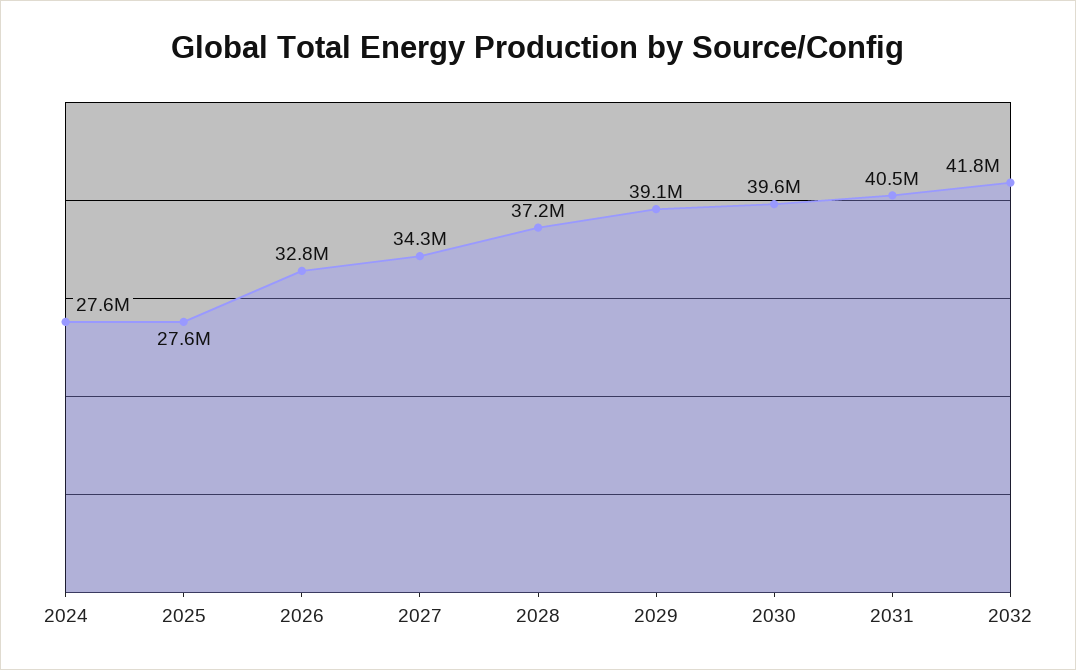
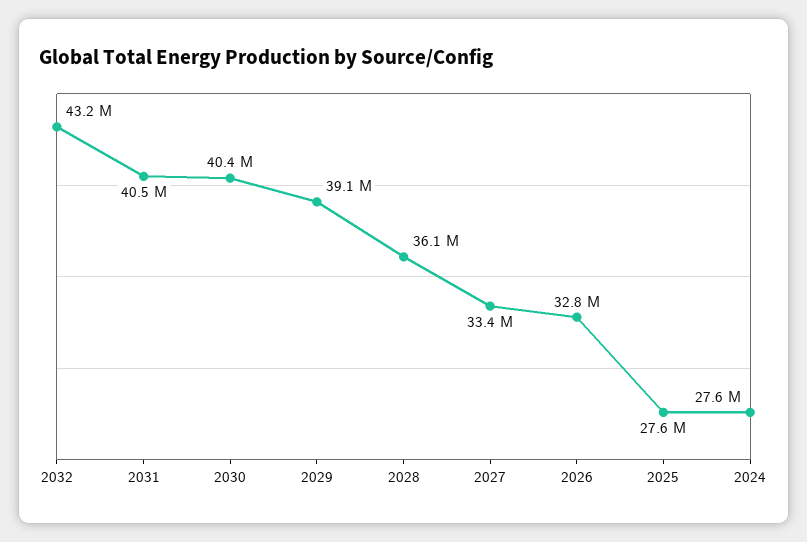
  {
    "2024": 27600000,
    "2025": 27600000,
    "2026": 32800000,
-   "2027": 34300000,
+   "2027": 33400000,
-   "2028": 37200000,
+   "2028": 36100000,
    "2029": 39100000,
-   "2030": 39600000,
+   "2030": 40400000,
    "2031": 40500000,
-   "2032": 41800000
+   "2032": 43200000
  }

